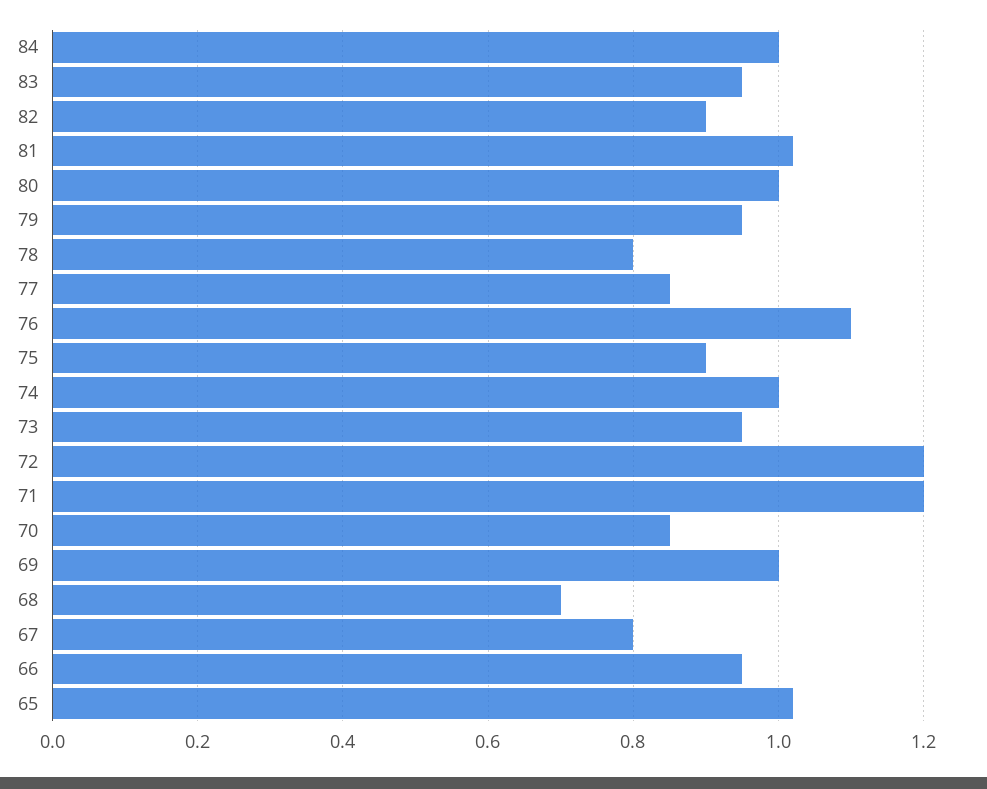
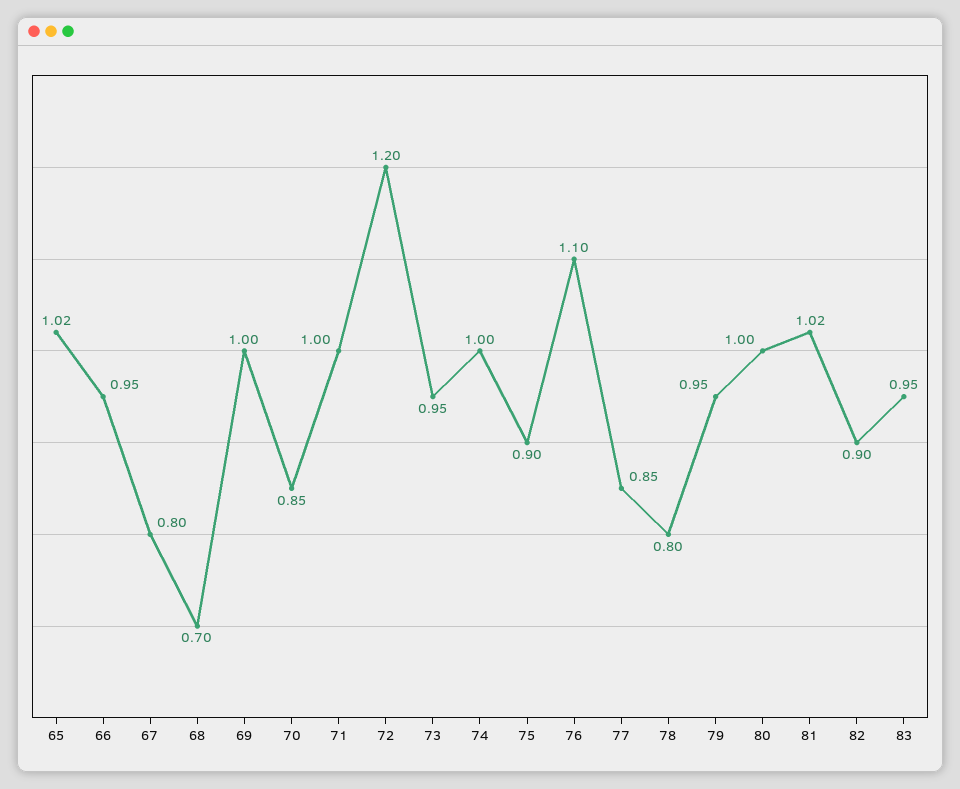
  {
-   "84": 1,
    "83": 0.95,
    "82": 0.9,
    "81": 1.02,
    "80": 1,
    "79": 0.95,
    "78": 0.8,
    "77": 0.85,
    "76": 1.1,
    "75": 0.9,
    "74": 1,
    "73": 0.95,
    "72": 1.2,
-   "71": 1.2,
+   "71": 1,
    "70": 0.85,
    "69": 1,
    "68": 0.7,
    "67": 0.8,
    "66": 0.95,
    "65": 1.02
  }

